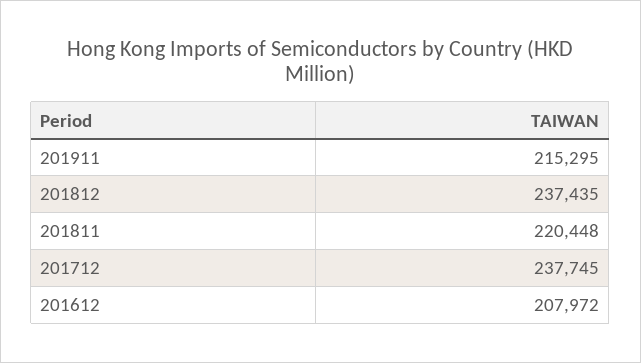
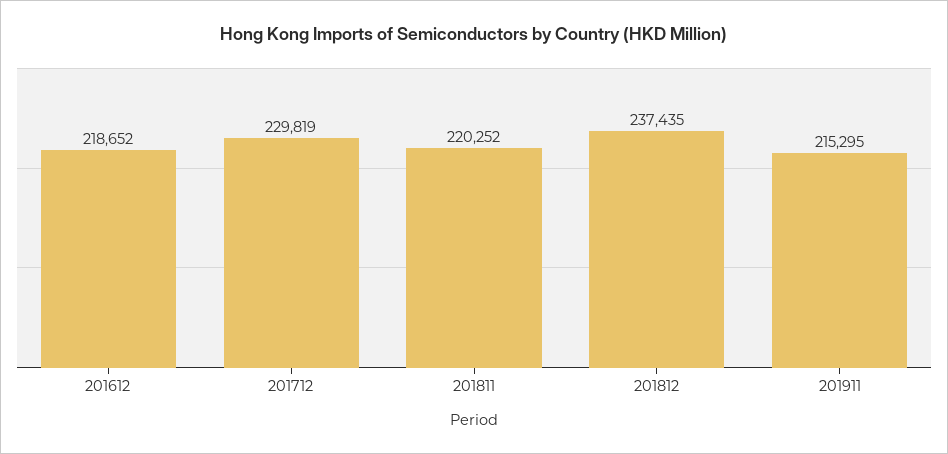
  {
    "201911": 215295,
    "201812": 237435,
-   "201811": 220448,
+   "201811": 220252,
-   "201712": 237745,
+   "201712": 229819,
-   "201612": 207972
+   "201612": 218652
  }

